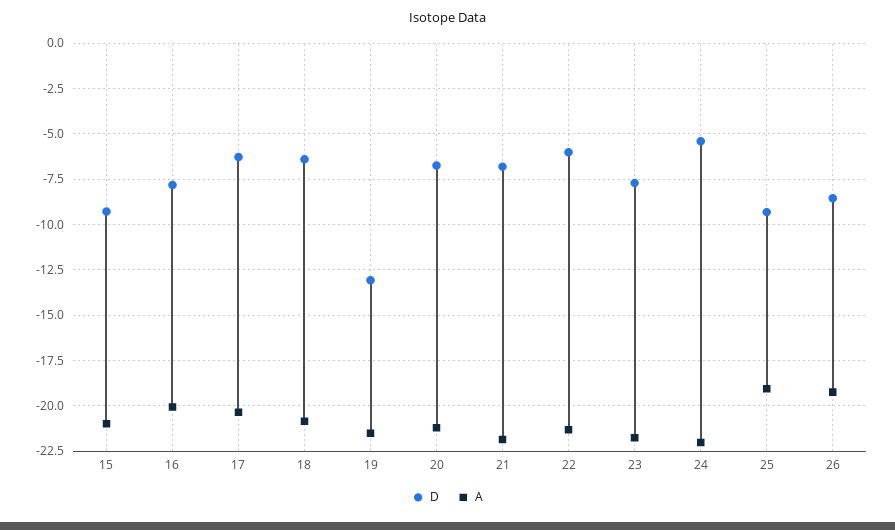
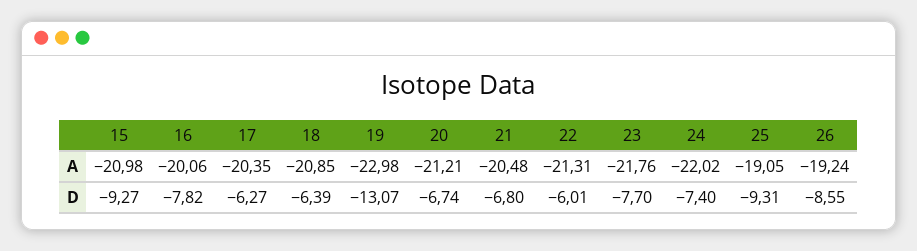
  {
    "D": {
      "15": -9.27,
      "16": -7.82,
      "17": -6.27,
      "18": -6.39,
      "19": -13.07,
      "20": -6.74,
      "21": -6.8,
      "22": -6.01,
      "23": -7.7,
-     "24": -5.5,
+     "24": -7.4,
      "25": -9.31,
      "26": -8.55
    },
    "A": {
      "15": -20.98,
      "16": -20.06,
      "17": -20.35,
      "18": -20.85,
-     "19": -21.5,
+     "19": -22.98,
      "20": -21.21,
-     "21": -22,
+     "21": -20.48,
      "22": -21.31,
      "23": -21.76,
      "24": -22.02,
      "25": -19.05,
      "26": -19.24
    }
  }

